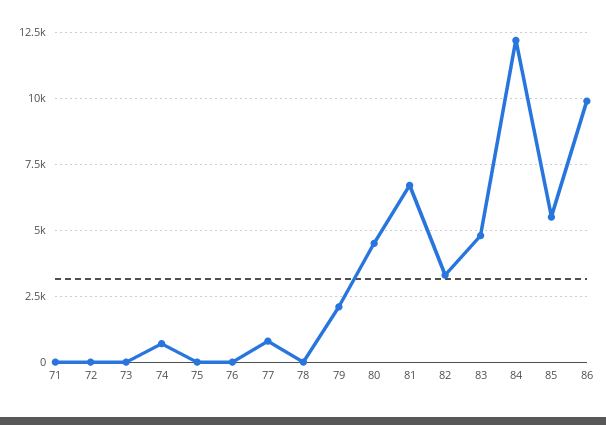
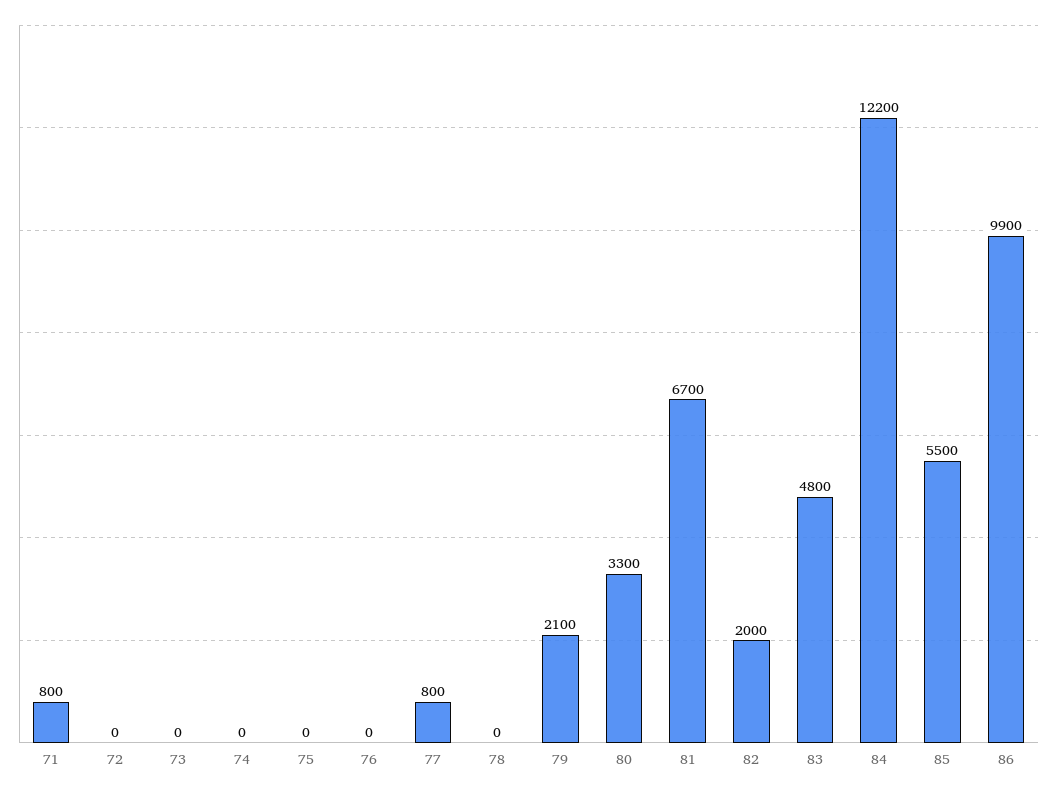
  {
-   "71": 0,
+   "71": 800,
    "72": 0,
    "73": 0,
-   "74": 750,
+   "74": 0,
    "75": 0,
    "76": 0,
    "77": 800,
    "78": 0,
    "79": 2100,
-   "80": 4500,
+   "80": 3300,
    "81": 6700,
-   "82": 3250,
+   "82": 2000,
    "83": 4800,
    "84": 12200,
    "85": 5500,
    "86": 9900
  }

